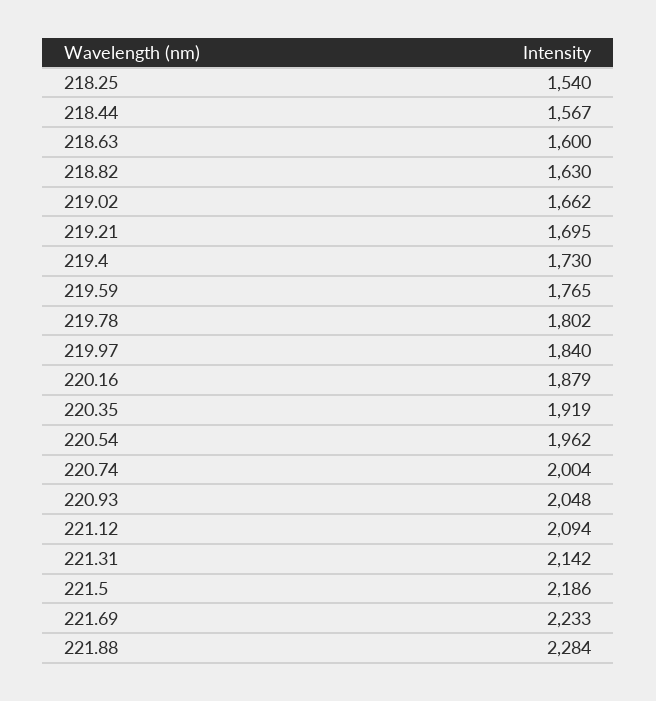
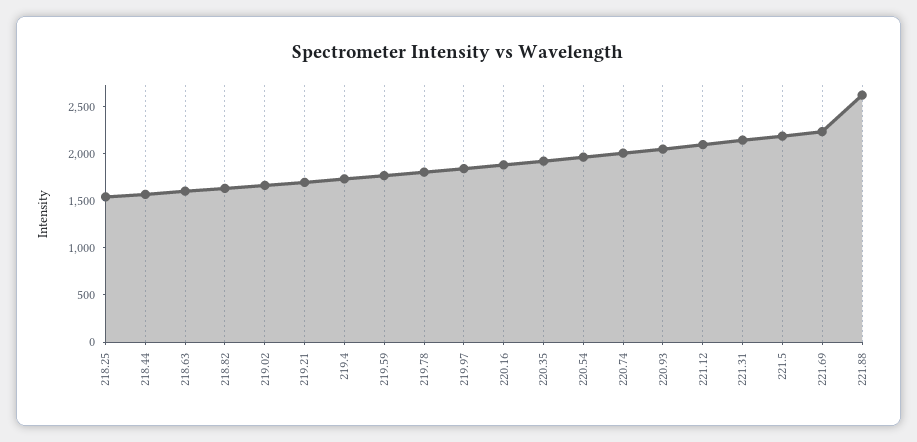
  {
    "218.25": 1540,
    "218.44": 1567,
    "218.63": 1600,
    "218.82": 1630,
    "219.02": 1662,
    "219.21": 1695,
    "219.4": 1730,
    "219.59": 1765,
    "219.78": 1802,
    "219.97": 1840,
    "220.16": 1879,
    "220.35": 1919,
    "220.54": 1962,
    "220.74": 2004,
    "220.93": 2048,
    "221.12": 2094,
    "221.31": 2142,
    "221.5": 2186,
    "221.69": 2233,
-   "221.88": 2284
+   "221.88": 2600
  }

